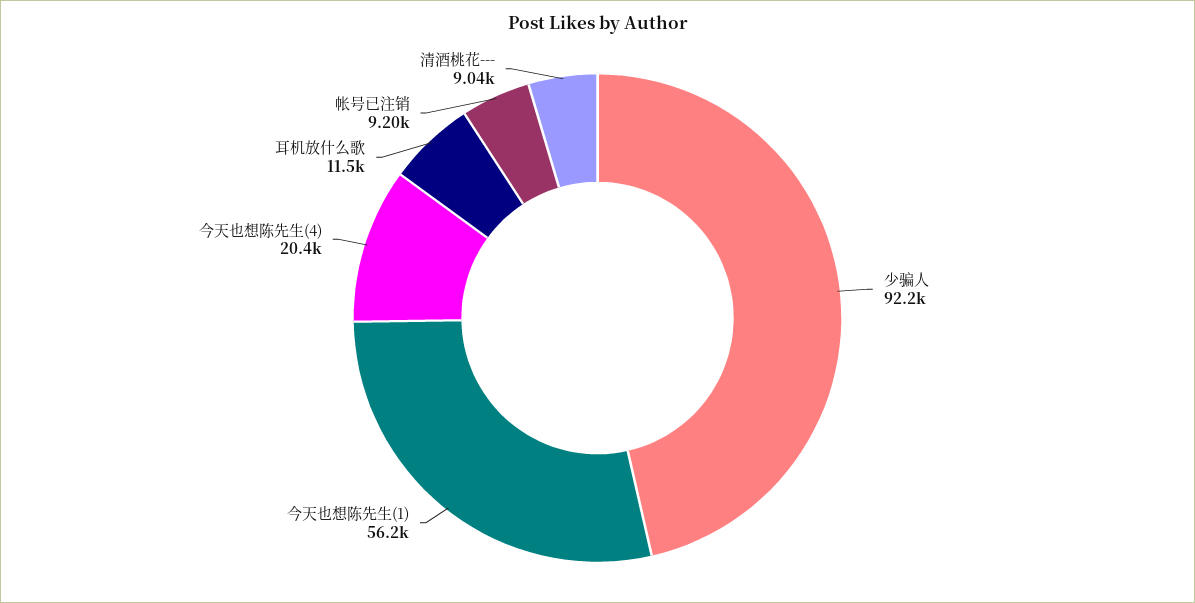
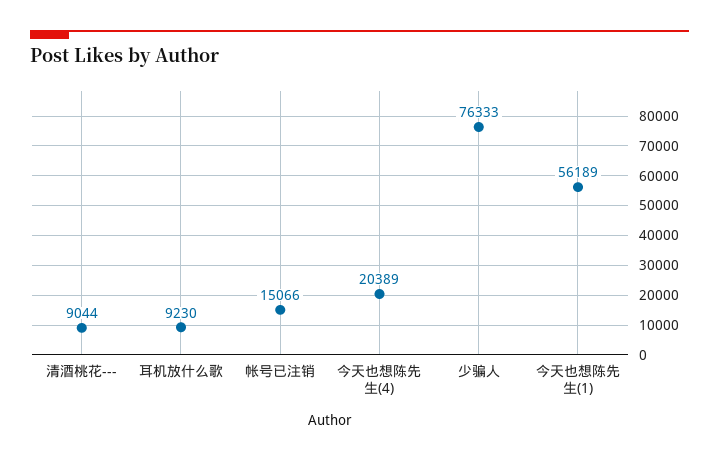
  {
-   "少骗人": 92200,
+   "少骗人": 76333,
    "今天也想陈先生(1)": 56189,
    "今天也想陈先生(4)": 20389,
-   "耳机放什么歌": 11500,
+   "耳机放什么歌": 9230,
-   "帐号已注销": 9200,
+   "帐号已注销": 15066,
    "清酒桃花---": 9044
  }

